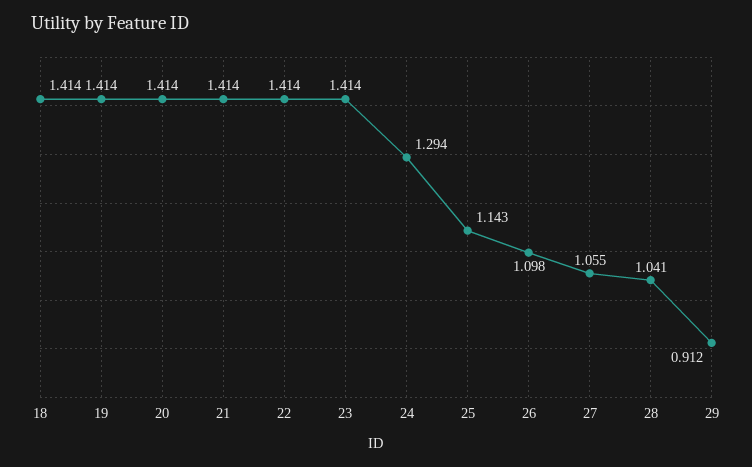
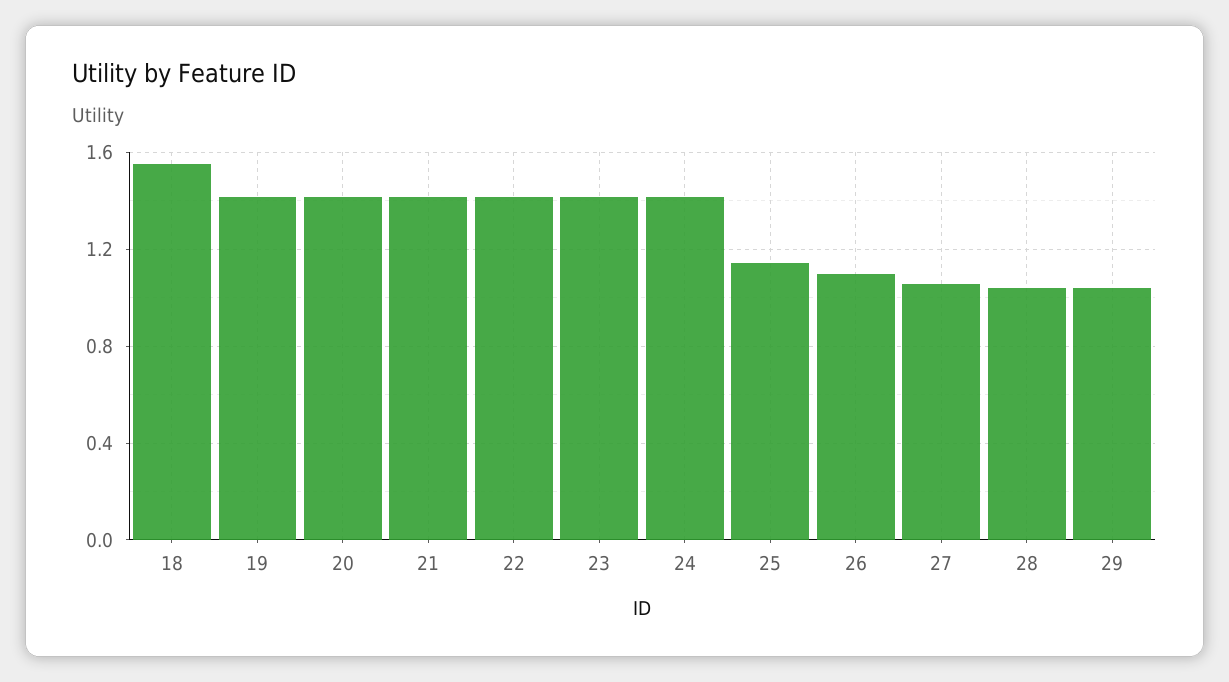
  {
-   "18": 1.414,
+   "18": 1.55,
    "19": 1.414,
    "20": 1.414,
    "21": 1.414,
    "22": 1.414,
    "23": 1.414,
-   "24": 1.294,
+   "24": 1.4,
    "25": 1.143,
    "26": 1.098,
    "27": 1.055,
    "28": 1.041,
-   "29": 0.912
+   "29": 1.05
  }

